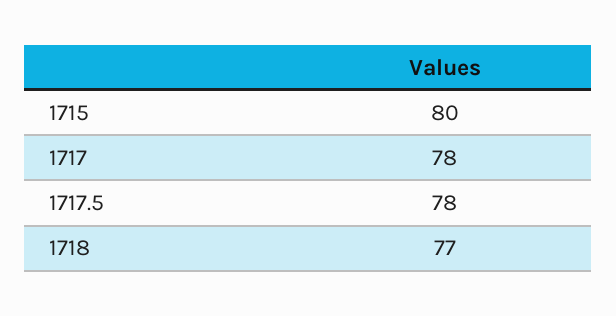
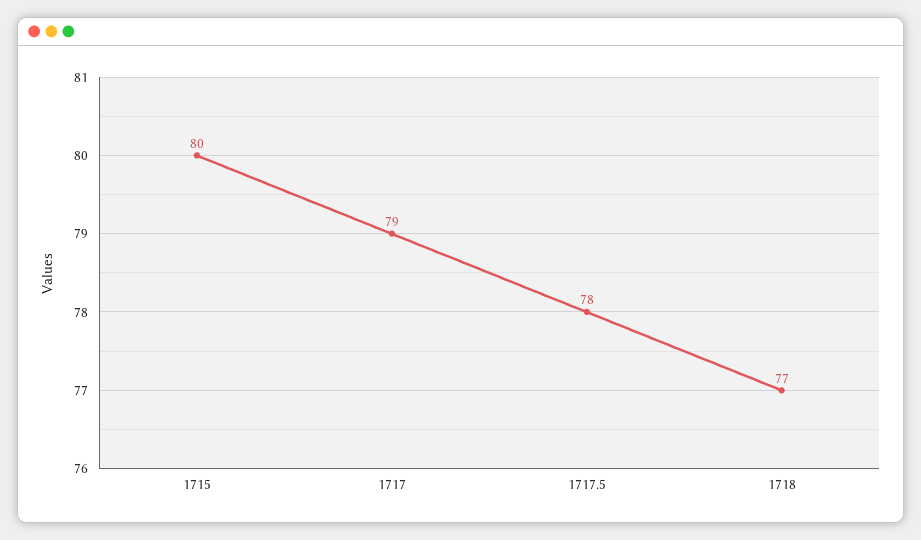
  {
    "1715": 80,
-   "1717": 78,
+   "1717": 79,
    "1717.5": 78,
    "1718": 77
  }

